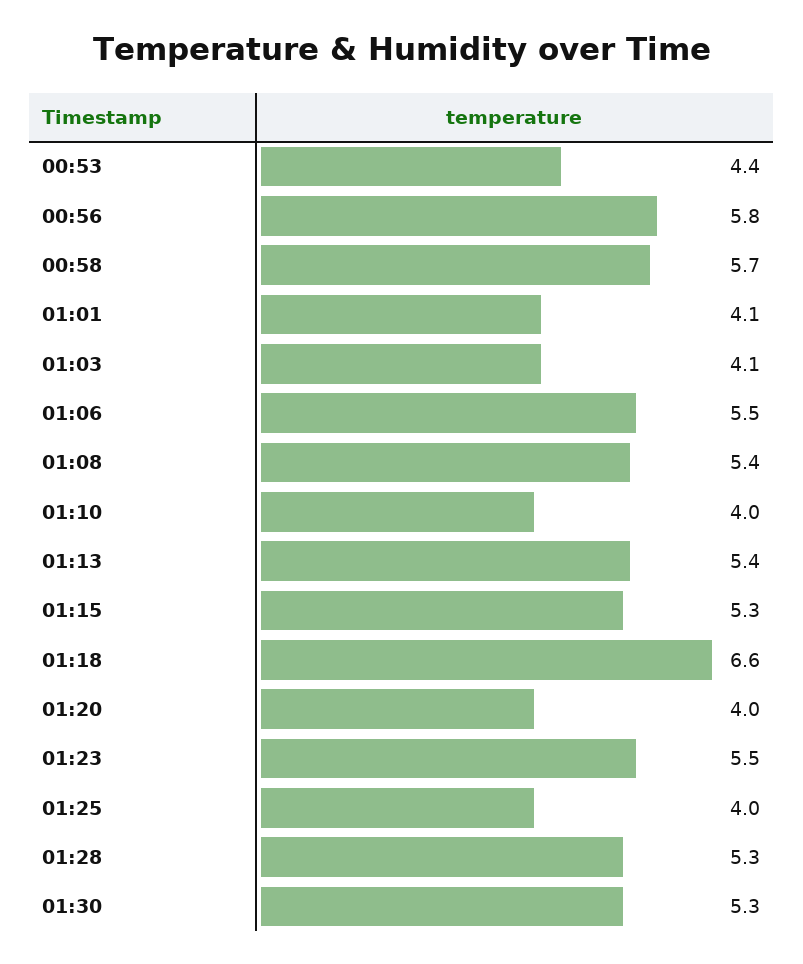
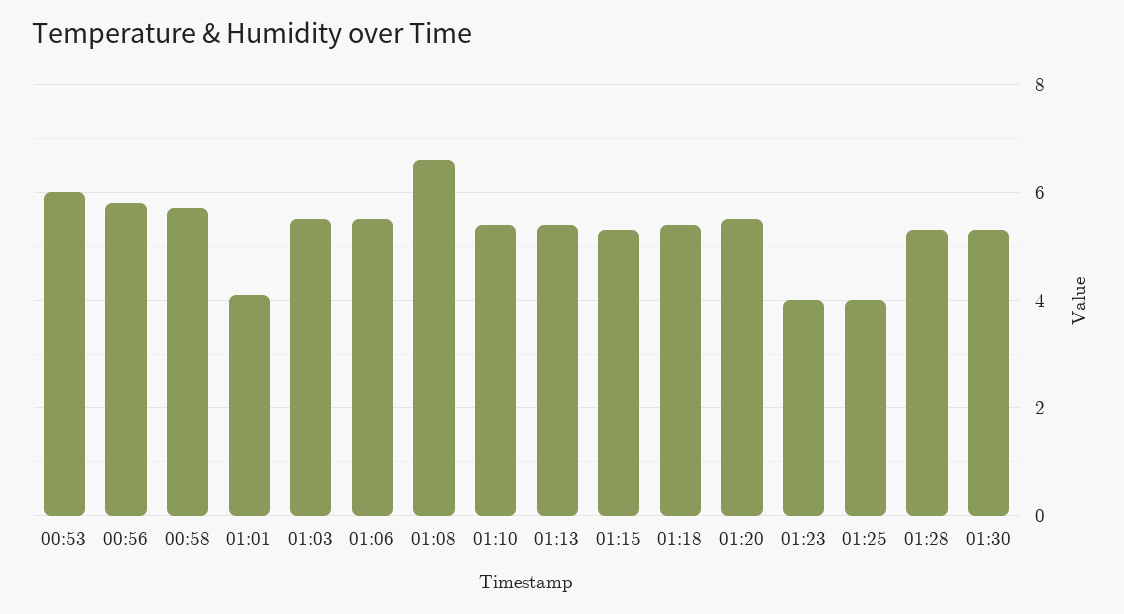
  {
-   "00:53": 4.4,
+   "00:53": 6,
    "00:56": 5.8,
    "00:58": 5.7,
    "01:01": 4.1,
-   "01:03": 4.1,
+   "01:03": 5.5,
    "01:06": 5.5,
-   "01:08": 5.4,
+   "01:08": 6.5,
-   "01:10": 4,
+   "01:10": 5.5,
    "01:13": 5.4,
    "01:15": 5.3,
-   "01:18": 6.6,
+   "01:18": 5.5,
-   "01:20": 4,
+   "01:20": 5.5,
-   "01:23": 5.5,
+   "01:23": 4,
    "01:25": 4,
    "01:28": 5.3,
    "01:30": 5.3
  }

